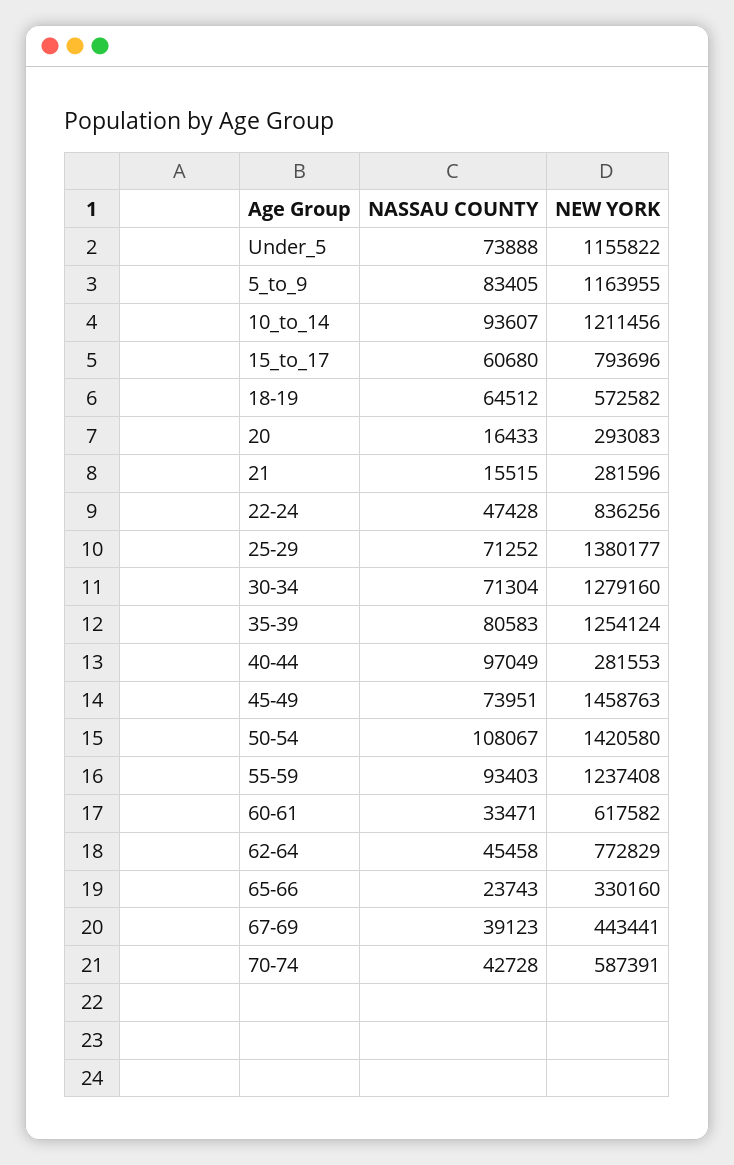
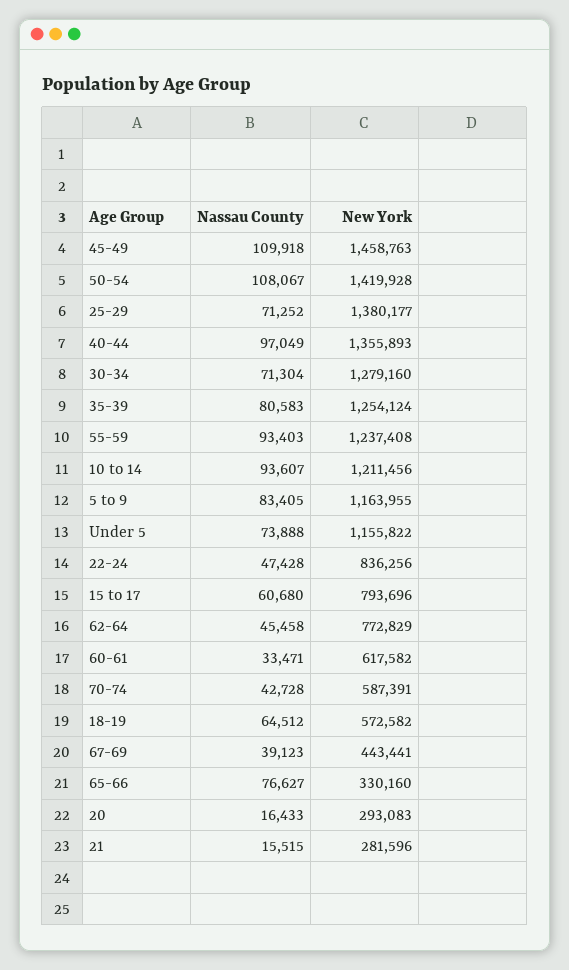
  {
    "NASSAU COUNTY": {
      "Under_5": 73888,
      "5_to_9": 83405,
      "10_to_14": 93607,
      "15_to_17": 60680,
      "18-19": 64512,
      "20": 16433,
      "21": 15515,
      "22-24": 47428,
      "25-29": 71252,
      "30-34": 71304,
      "35-39": 80583,
      "40-44": 97049,
-     "45-49": 73951,
+     "45-49": 109918,
      "50-54": 108067,
      "55-59": 93403,
      "60-61": 33471,
      "62-64": 45458,
-     "65-66": 23743,
+     "65-66": 76627,
      "67-69": 39123,
      "70-74": 42728
    },
    "NEW YORK": {
      "Under_5": 1155822,
      "5_to_9": 1163955,
      "10_to_14": 1211456,
      "15_to_17": 793696,
      "18-19": 572582,
      "20": 293083,
      "21": 281596,
      "22-24": 836256,
      "25-29": 1380177,
      "30-34": 1279160,
      "35-39": 1254124,
-     "40-44": 281553,
+     "40-44": 1355893,
      "45-49": 1458763,
-     "50-54": 1420580,
+     "50-54": 1419928,
      "55-59": 1237408,
      "60-61": 617582,
      "62-64": 772829,
      "65-66": 330160,
      "67-69": 443441,
      "70-74": 587391
    }
  }

